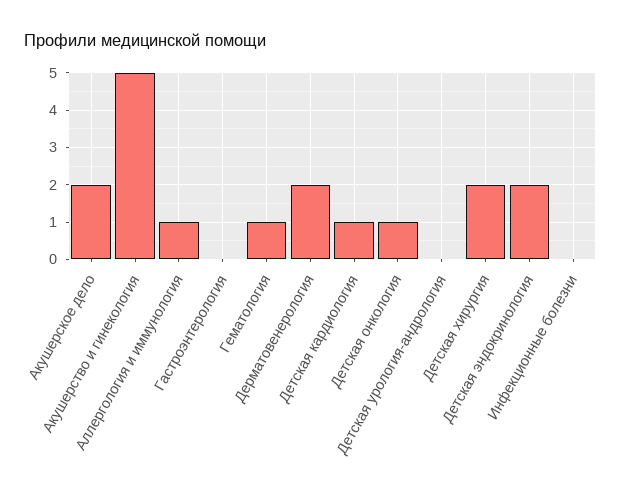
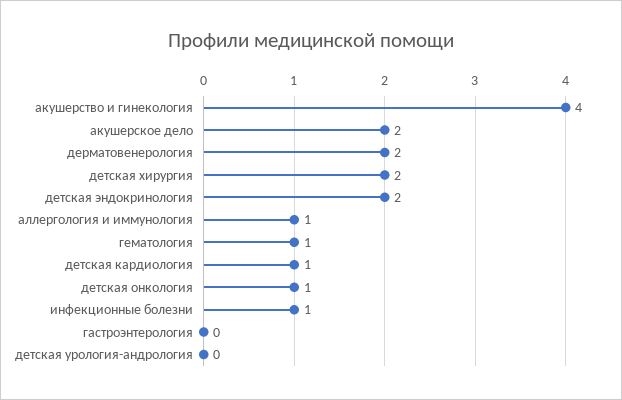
  {
    "Акушерское дело": 2,
-   "Акушерство и гинекология": 5,
+   "Акушерство и гинекология": 4,
    "Аллергология и иммунология": 1,
    "Гастроэнтерология": 0,
    "Гематология": 1,
    "Дерматовенерология": 2,
    "Детская кардиология": 1,
    "Детская онкология": 1,
    "Детская урология-андрология": 0,
    "Детская хирургия": 2,
    "Детская эндокринология": 2,
-   "Инфекционные болезни": 0
+   "Инфекционные болезни": 1
  }

